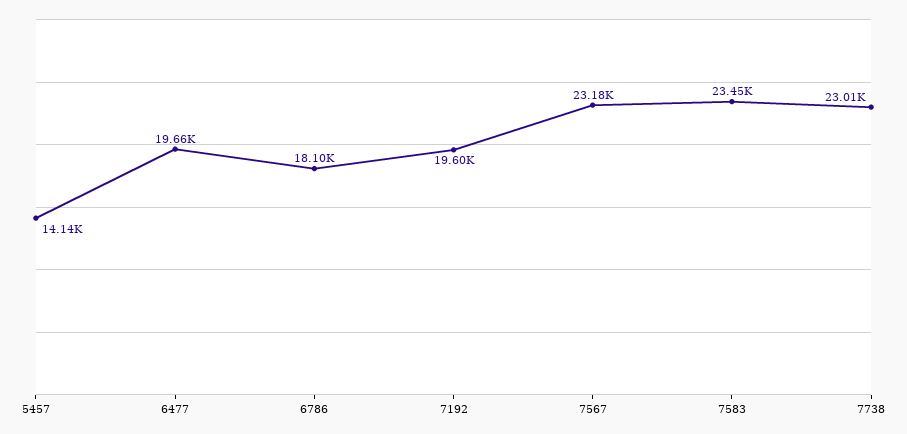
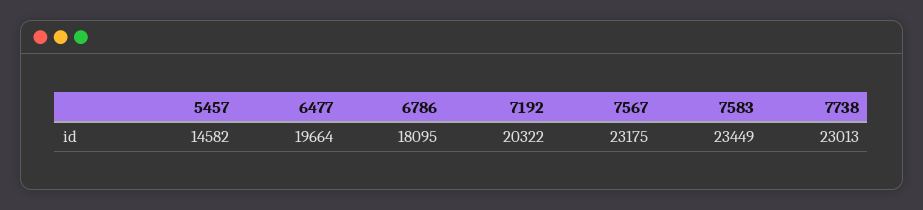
  {
-   "5457": 14140,
+   "5457": 14582,
    "6477": 19664,
    "6786": 18095,
-   "7192": 19600,
+   "7192": 20322,
    "7567": 23175,
    "7583": 23449,
    "7738": 23013
  }

